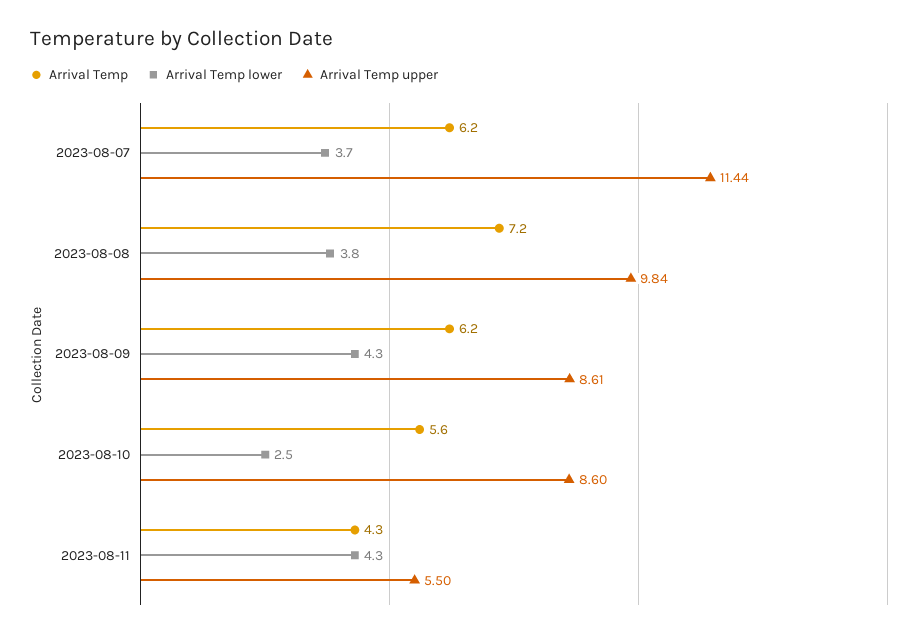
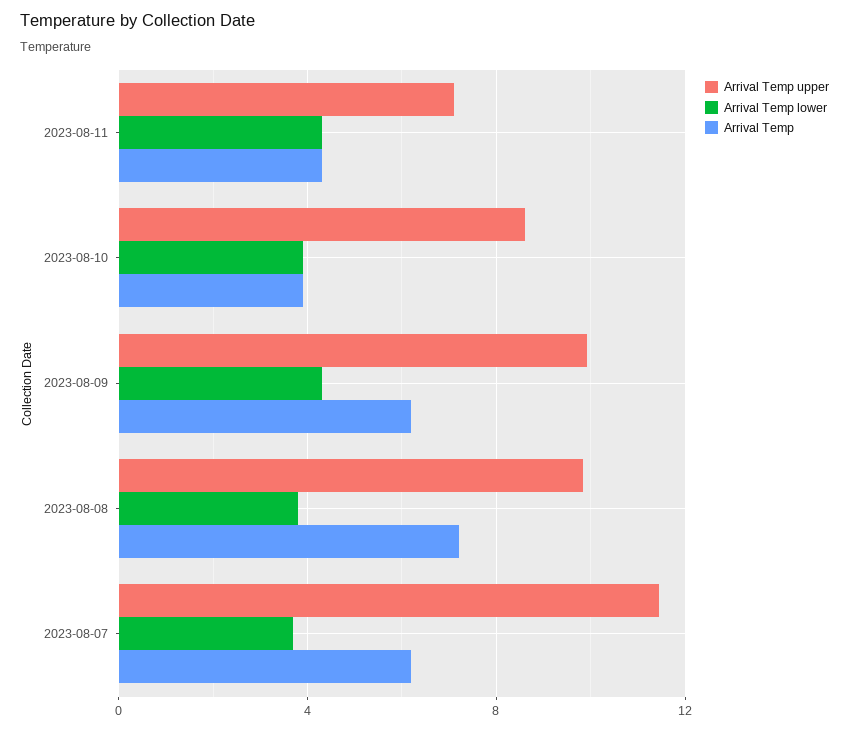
  {
    "Arrival Temp": {
      "2023-08-07": 6.2,
      "2023-08-08": 7.2,
      "2023-08-09": 6.2,
-     "2023-08-10": 5.6,
+     "2023-08-10": 4,
      "2023-08-11": 4.3
    },
    "Arrival Temp lower": {
      "2023-08-07": 3.7,
      "2023-08-08": 3.8,
      "2023-08-09": 4.3,
-     "2023-08-10": 2.5,
+     "2023-08-10": 4,
      "2023-08-11": 4.3
    },
    "Arrival Temp upper": {
      "2023-08-07": 11.44,
      "2023-08-08": 9.84,
-     "2023-08-09": 8.61,
+     "2023-08-09": 10,
      "2023-08-10": 8.6,
-     "2023-08-11": 5.5
+     "2023-08-11": 7
    }
  }

